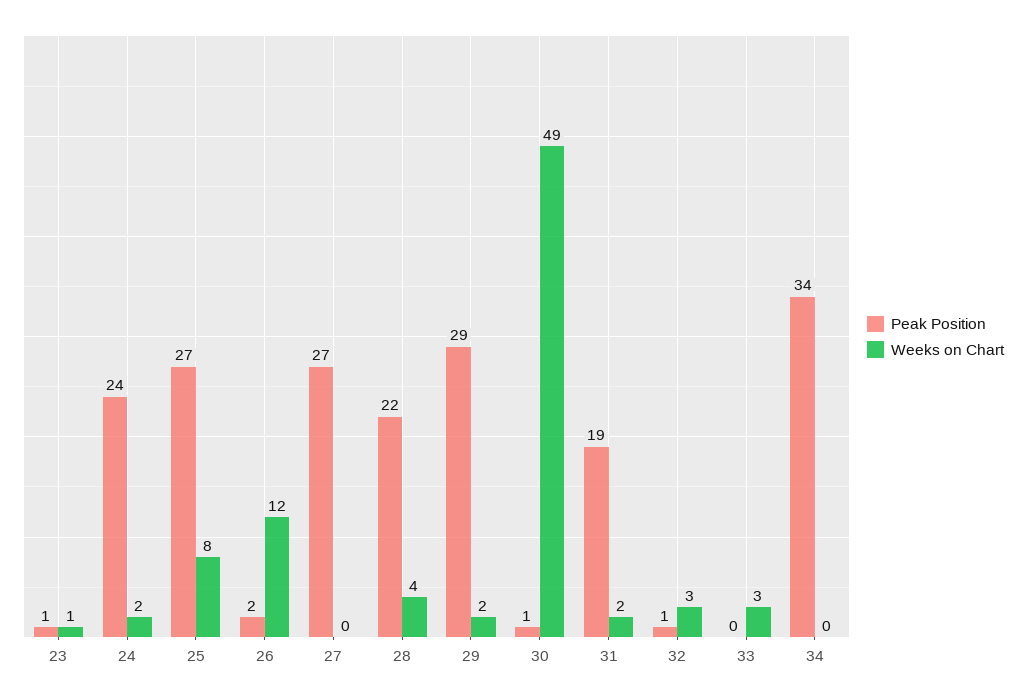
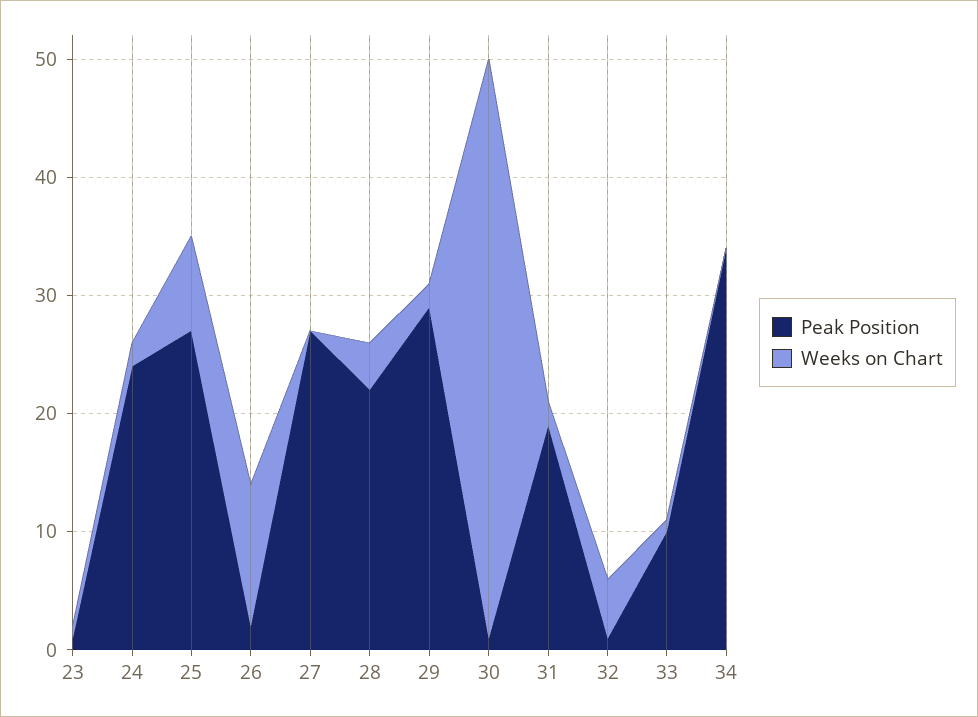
  {
    "Peak Position": {
      "23": 1,
      "24": 24,
      "25": 27,
      "26": 2,
      "27": 27,
      "28": 22,
      "29": 29,
      "30": 1,
      "31": 19,
      "32": 1,
-     "33": 0,
+     "33": 10,
      "34": 34
    },
    "Weeks on Chart": {
      "23": 1,
      "24": 2,
      "25": 8,
      "26": 12,
      "27": 0,
      "28": 4,
      "29": 2,
      "30": 49,
      "31": 2,
-     "32": 3,
+     "32": 5,
-     "33": 3,
+     "33": 1,
      "34": 0
    }
  }

